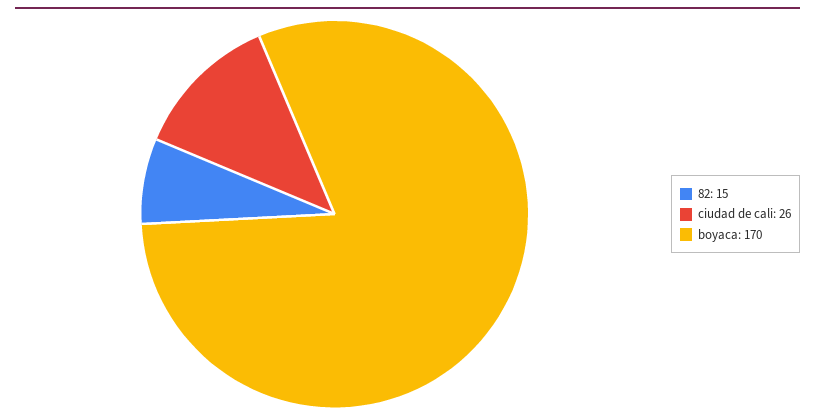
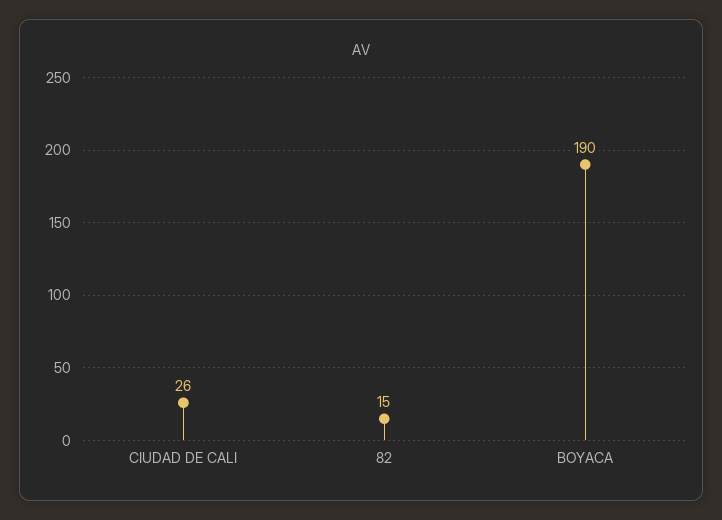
  {
    "82": 15,
    "ciudad de cali": 26,
-   "boyaca": 170
+   "boyaca": 190
  }

